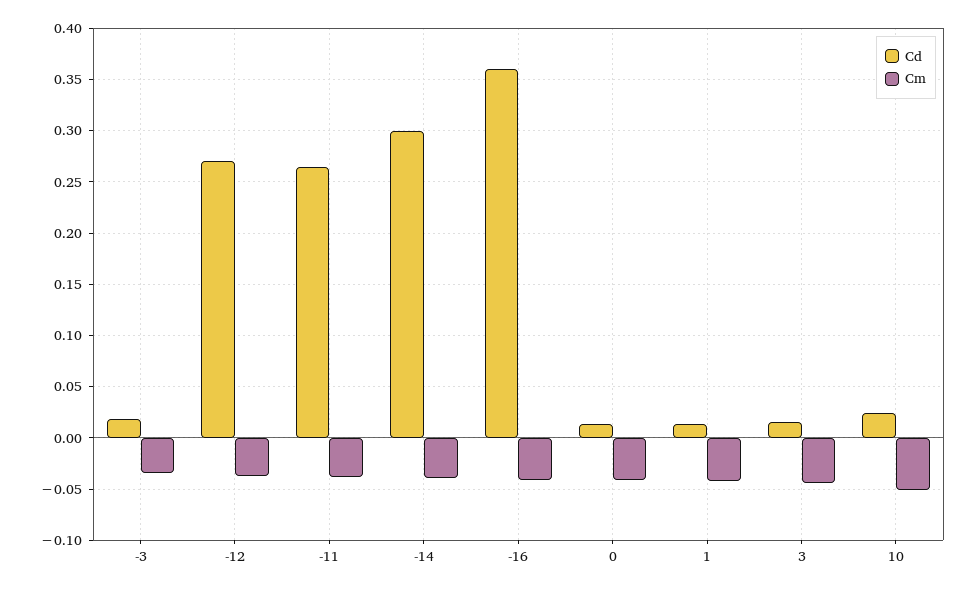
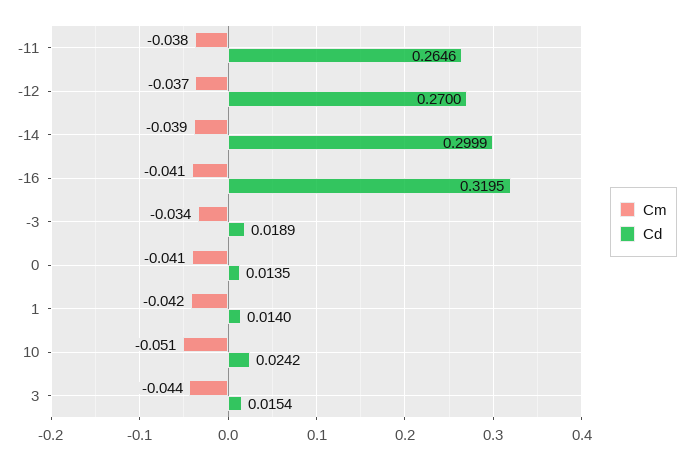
  {
    "Cd": {
      "-3": 0.0189,
      "-12": 0.27,
      "-11": 0.2646,
      "-14": 0.2999,
-     "-16": 0.36,
+     "-16": 0.3195,
      "0": 0.0135,
      "1": 0.014,
      "3": 0.0154,
      "10": 0.0242
    },
    "Cm": {
      "-3": -0.034,
      "-12": -0.037,
      "-11": -0.038,
      "-14": -0.039,
      "-16": -0.041,
      "0": -0.041,
      "1": -0.042,
      "3": -0.044,
      "10": -0.051
    }
  }

